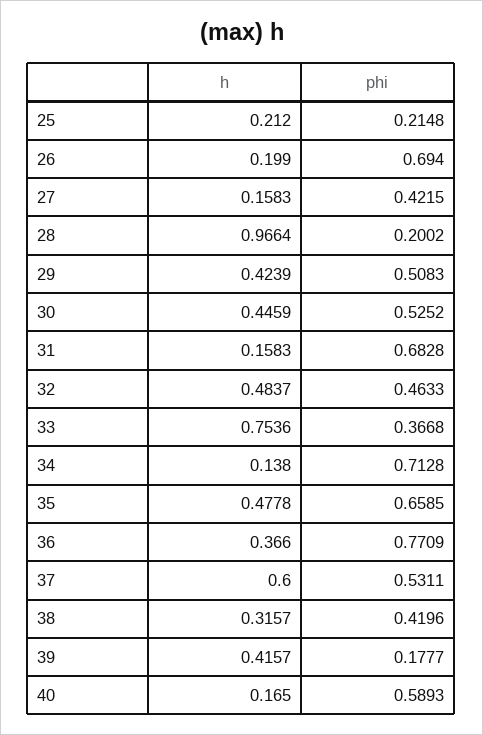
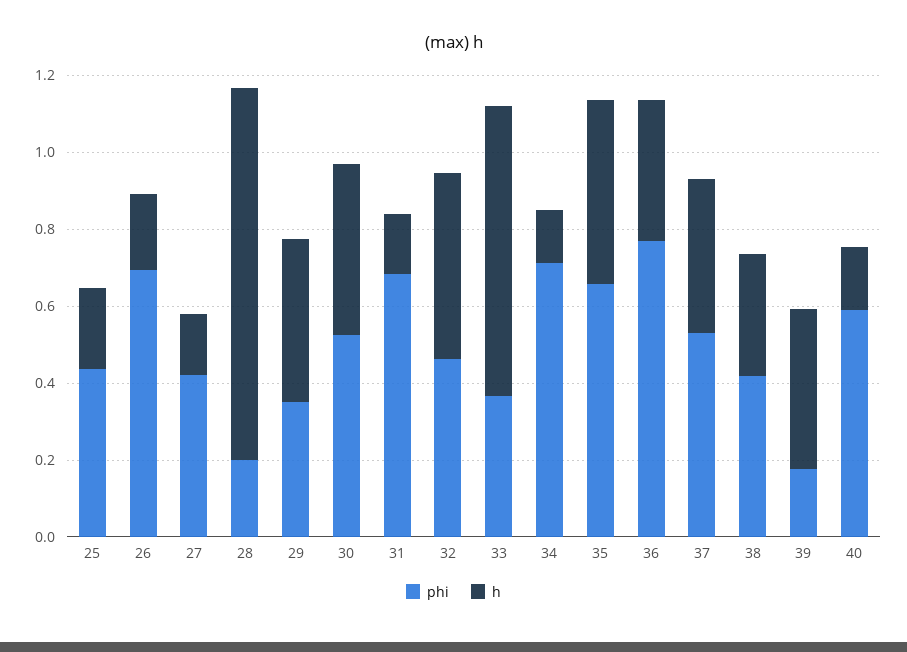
  {
    "h": {
      "25": 0.212,
      "26": 0.199,
      "27": 0.1583,
      "28": 0.9664,
      "29": 0.4239,
      "30": 0.4459,
      "31": 0.1583,
      "32": 0.4837,
      "33": 0.7536,
      "34": 0.138,
      "35": 0.4778,
      "36": 0.366,
-     "37": 0.6,
+     "37": 0.4,
      "38": 0.3157,
      "39": 0.4157,
      "40": 0.165
    },
    "phi": {
-     "25": 0.2148,
+     "25": 0.45,
      "26": 0.694,
      "27": 0.4215,
      "28": 0.2002,
-     "29": 0.5083,
+     "29": 0.35,
      "30": 0.5252,
      "31": 0.6828,
      "32": 0.4633,
      "33": 0.3668,
      "34": 0.7128,
      "35": 0.6585,
      "36": 0.7709,
      "37": 0.5311,
      "38": 0.4196,
      "39": 0.1777,
      "40": 0.5893
    }
  }

